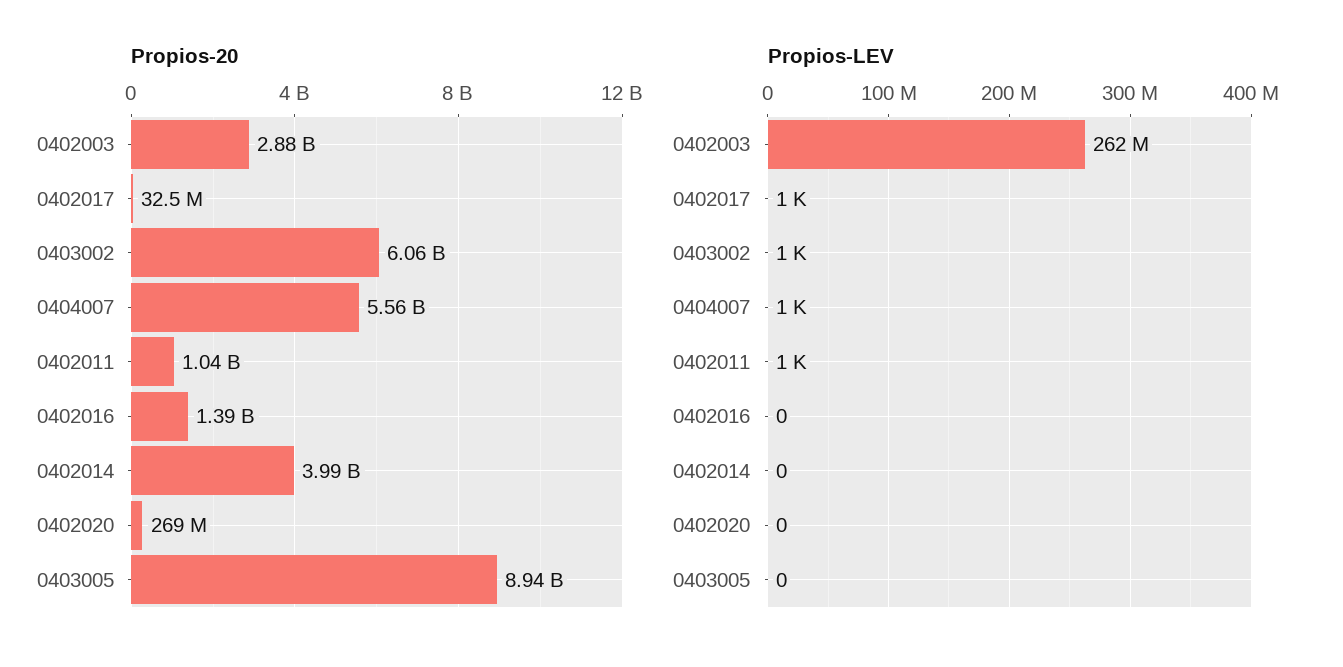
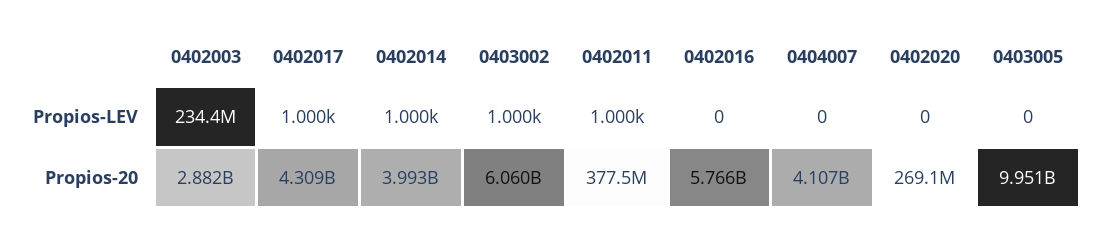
  {
    "Propios-20": {
      "0402003": 2882000000,
-     "0402017": 32500000,
+     "0402017": 4309000000,
      "0403002": 6060000000,
-     "0404007": 5560000000,
+     "0404007": 4107000000,
-     "0402011": 1040000000,
+     "0402011": 377500000,
-     "0402016": 1390000000,
+     "0402016": 5766000000,
      "0402014": 3993000000,
      "0402020": 269100000,
-     "0403005": 8940000000
+     "0403005": 9951000000
    },
    "Propios-LEV": {
-     "0402003": 262000000,
+     "0402003": 234400000,
      "0402017": 1000,
      "0403002": 1000,
-     "0404007": 1000,
+     "0404007": 0,
      "0402011": 1000,
      "0402016": 0,
-     "0402014": 0,
+     "0402014": 1000,
      "0402020": 0,
      "0403005": 0
    }
  }

